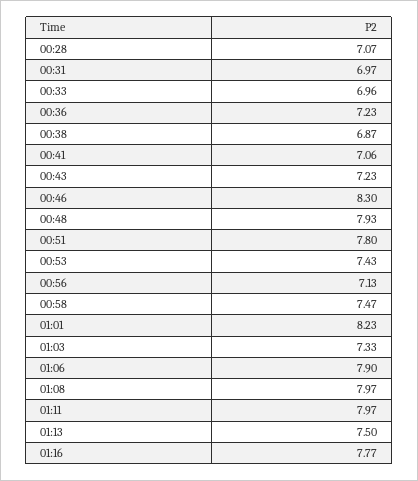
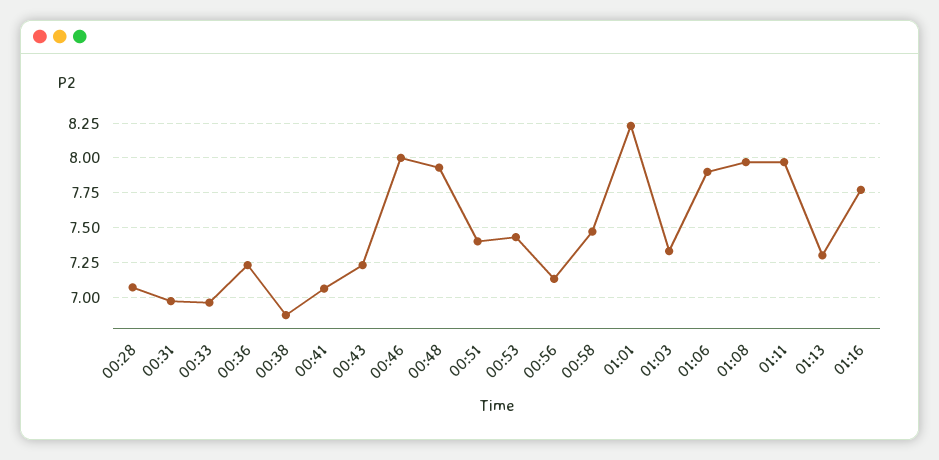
  {
    "00:28": 7.07,
    "00:31": 6.97,
    "00:33": 6.96,
    "00:36": 7.23,
    "00:38": 6.87,
    "00:41": 7.06,
    "00:43": 7.23,
-   "00:46": 8.3,
+   "00:46": 8,
    "00:48": 7.93,
-   "00:51": 7.8,
+   "00:51": 7.4,
    "00:53": 7.43,
    "00:56": 7.13,
    "00:58": 7.47,
    "01:01": 8.23,
    "01:03": 7.33,
    "01:06": 7.9,
    "01:08": 7.97,
    "01:11": 7.97,
-   "01:13": 7.5,
+   "01:13": 7.3,
    "01:16": 7.77
  }

